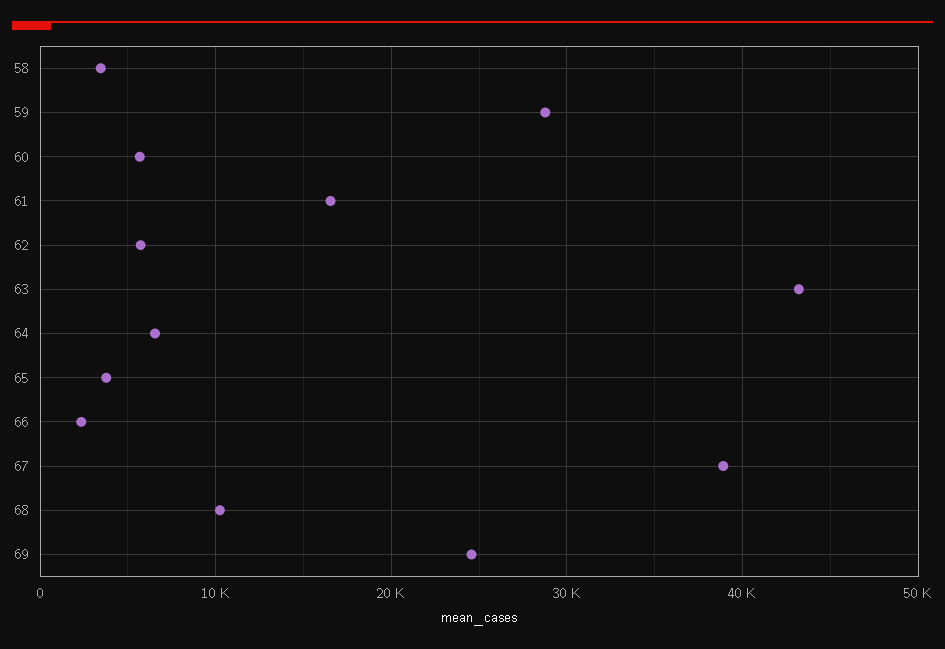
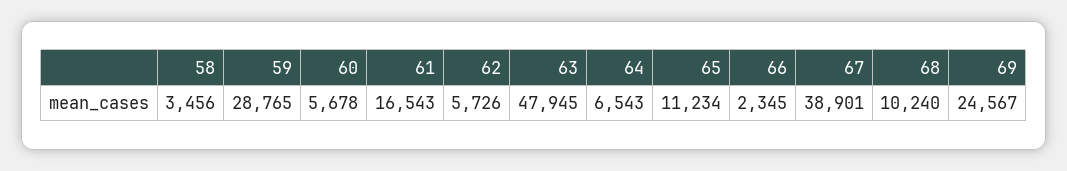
  {
    "58": 3456,
    "59": 28765,
    "60": 5678,
    "61": 16543,
    "62": 5726,
-   "63": 43000,
+   "63": 47945,
    "64": 6543,
-   "65": 4000,
+   "65": 11234,
    "66": 2345,
    "67": 38901,
    "68": 10240,
    "69": 24567
  }

